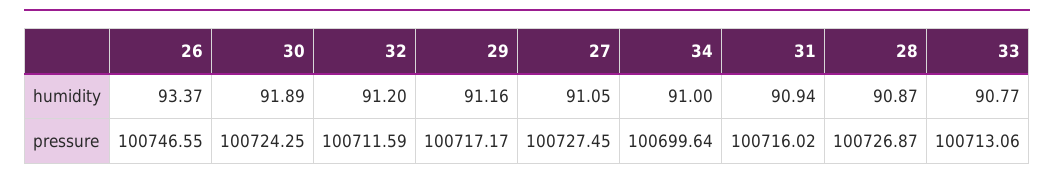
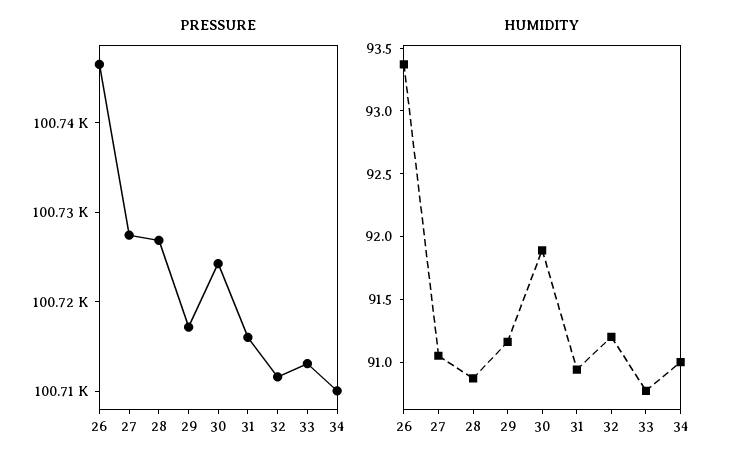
  {
    "humidity": {
      "26": 93.37,
      "30": 91.89,
      "32": 91.2,
      "29": 91.16,
      "27": 91.05,
      "34": 91,
      "31": 90.94,
      "28": 90.87,
      "33": 90.77
    },
    "pressure": {
      "26": 100746.55,
      "30": 100724.25,
      "32": 100711.59,
      "29": 100717.17,
      "27": 100727.45,
-     "34": 100699.64,
+     "34": 100710,
      "31": 100716.02,
      "28": 100726.87,
      "33": 100713.06
    }
  }

